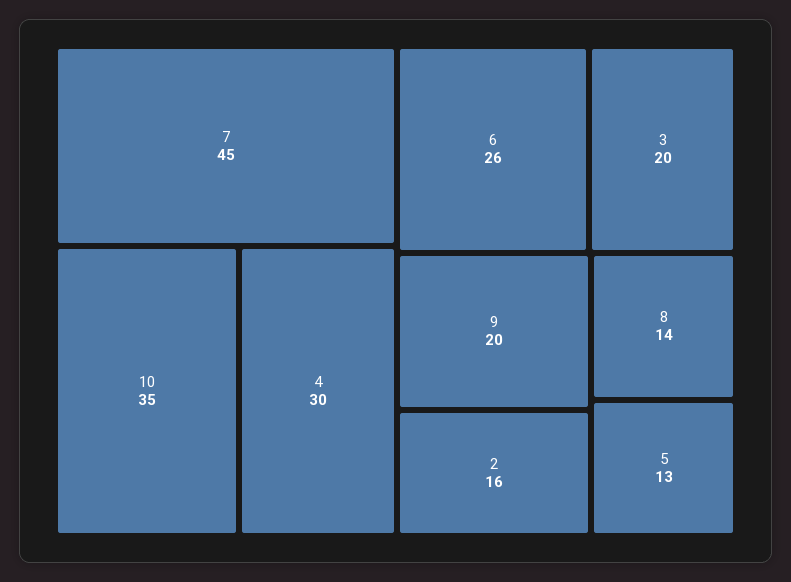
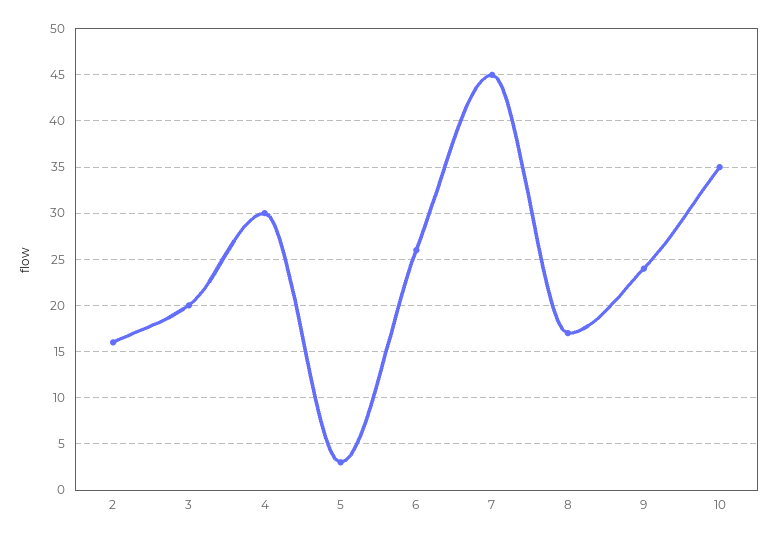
  {
    "7": 45,
    "10": 35,
    "4": 30,
    "6": 26,
    "3": 20,
-   "9": 20,
+   "9": 24,
    "2": 16,
-   "8": 14,
+   "8": 17,
-   "5": 13
+   "5": 3
  }

